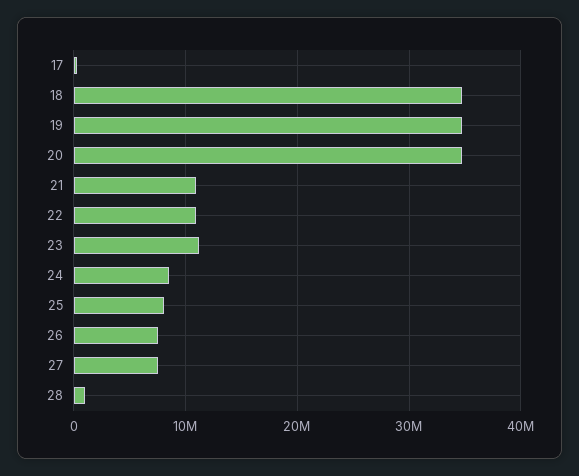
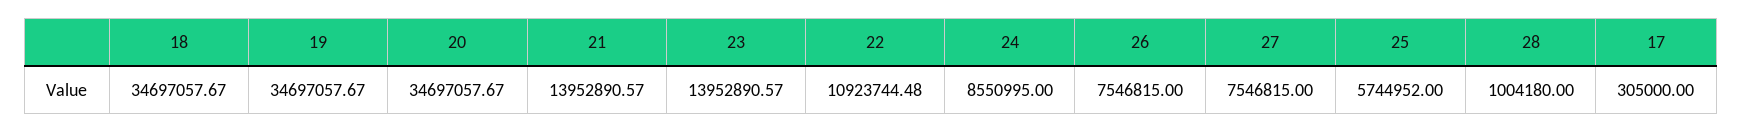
  {
    "17": 305000,
    "18": 34697057.67,
    "19": 34697057.67,
    "20": 34697057.67,
-   "21": 11000000,
+   "21": 13952890.57,
    "22": 10923744.48,
-   "23": 11000000,
+   "23": 13952890.57,
    "24": 8550995,
-   "25": 8000000,
+   "25": 5744952,
    "26": 7546815,
    "27": 7546815,
    "28": 1004180
  }

